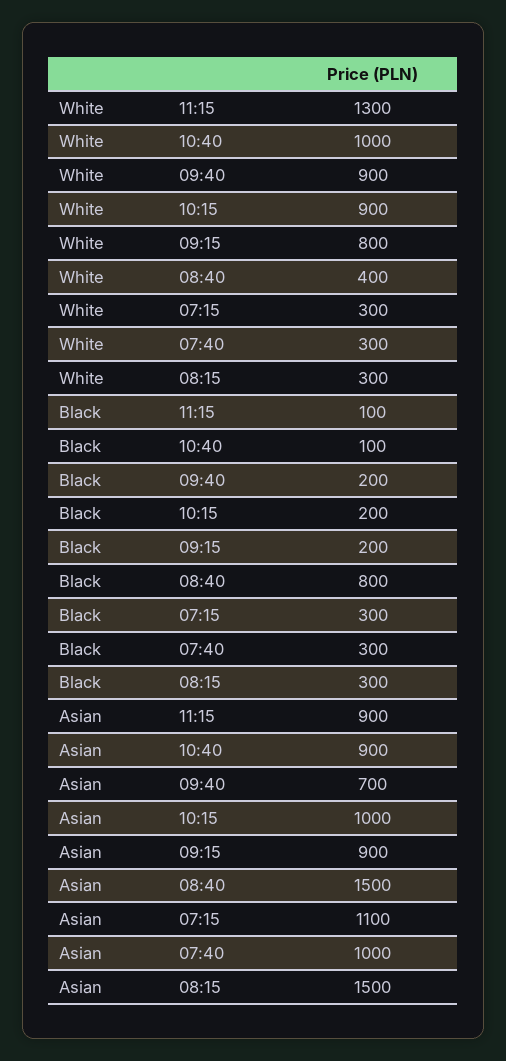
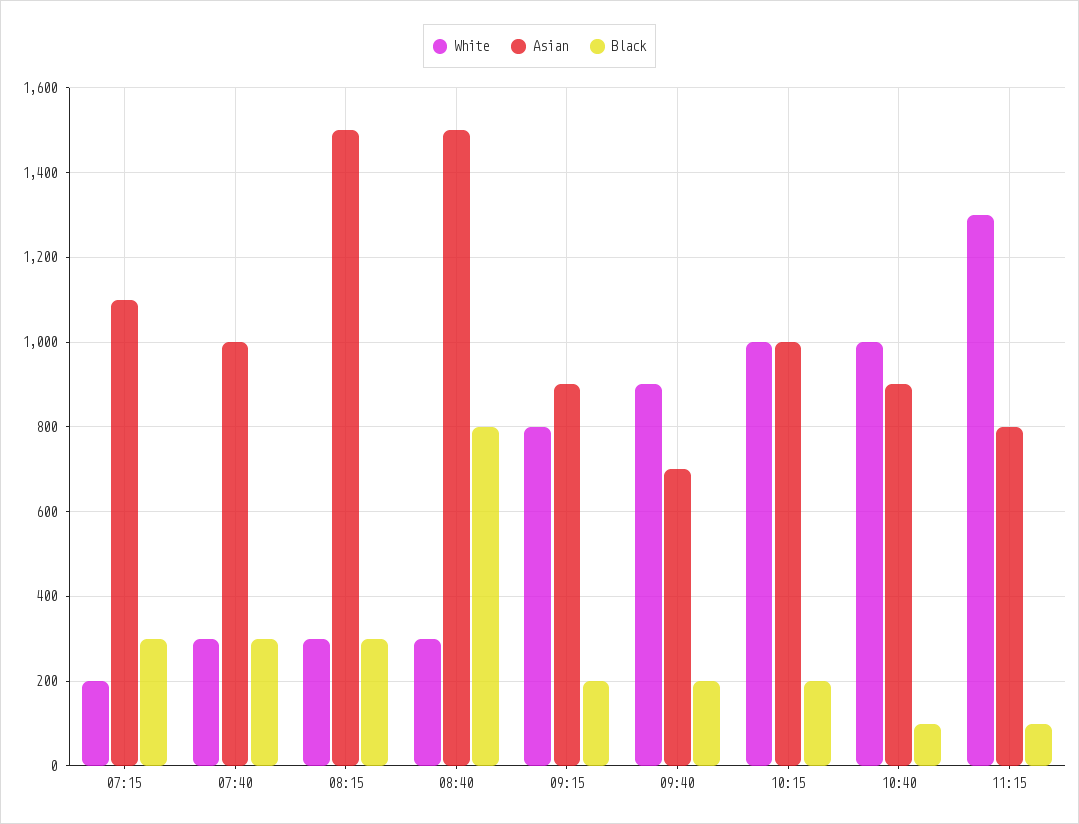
  {
    "White": {
      "11:15": 1300,
      "10:40": 1000,
      "09:40": 900,
-     "10:15": 900,
+     "10:15": 1000,
      "09:15": 800,
-     "08:40": 400,
+     "08:40": 300,
-     "07:15": 300,
+     "07:15": 200,
      "07:40": 300,
      "08:15": 300
    },
    "Black": {
      "11:15": 100,
      "10:40": 100,
      "09:40": 200,
      "10:15": 200,
      "09:15": 200,
      "08:40": 800,
      "07:15": 300,
      "07:40": 300,
      "08:15": 300
    },
    "Asian": {
-     "11:15": 900,
+     "11:15": 800,
      "10:40": 900,
      "09:40": 700,
      "10:15": 1000,
      "09:15": 900,
      "08:40": 1500,
      "07:15": 1100,
      "07:40": 1000,
      "08:15": 1500
    }
  }

